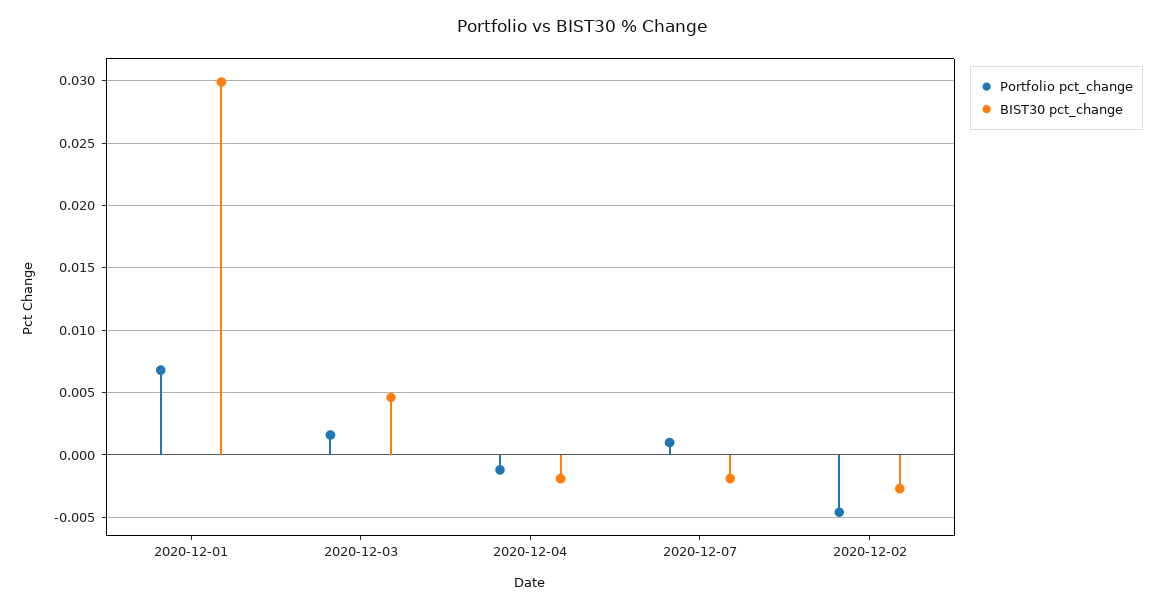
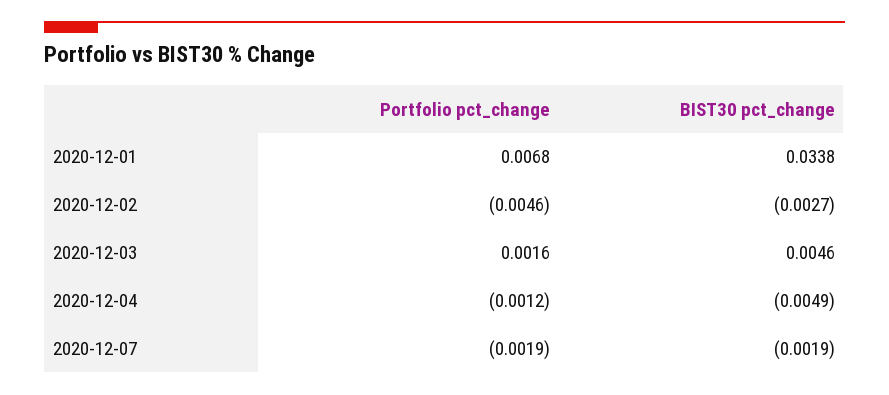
  {
    "Portfolio pct_change": {
      "2020-12-01": 0.0068,
      "2020-12-03": 0.0016,
      "2020-12-04": -0.0012,
-     "2020-12-07": 0.001,
+     "2020-12-07": -0.0019,
      "2020-12-02": -0.0046
    },
    "BIST30 pct_change": {
-     "2020-12-01": 0.03,
+     "2020-12-01": 0.0338,
      "2020-12-03": 0.0046,
-     "2020-12-04": -0.002,
+     "2020-12-04": -0.0049,
      "2020-12-07": -0.0019,
      "2020-12-02": -0.0027
    }
  }

